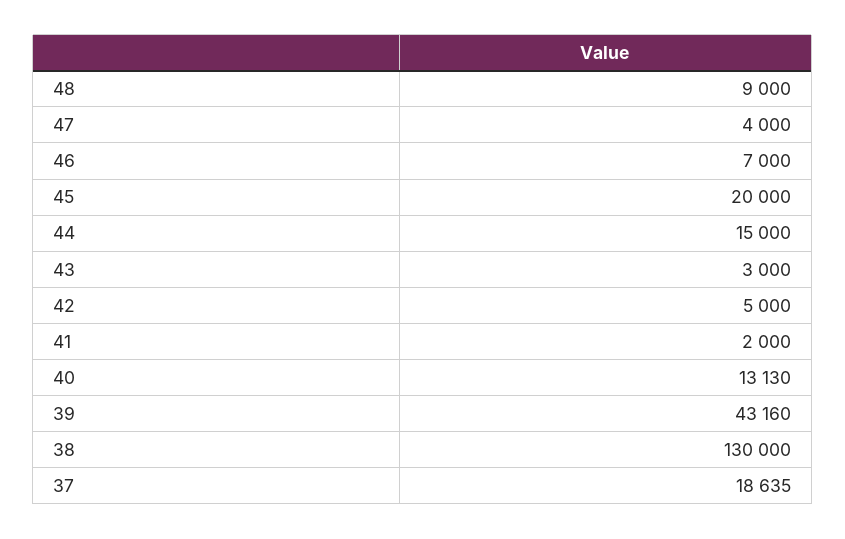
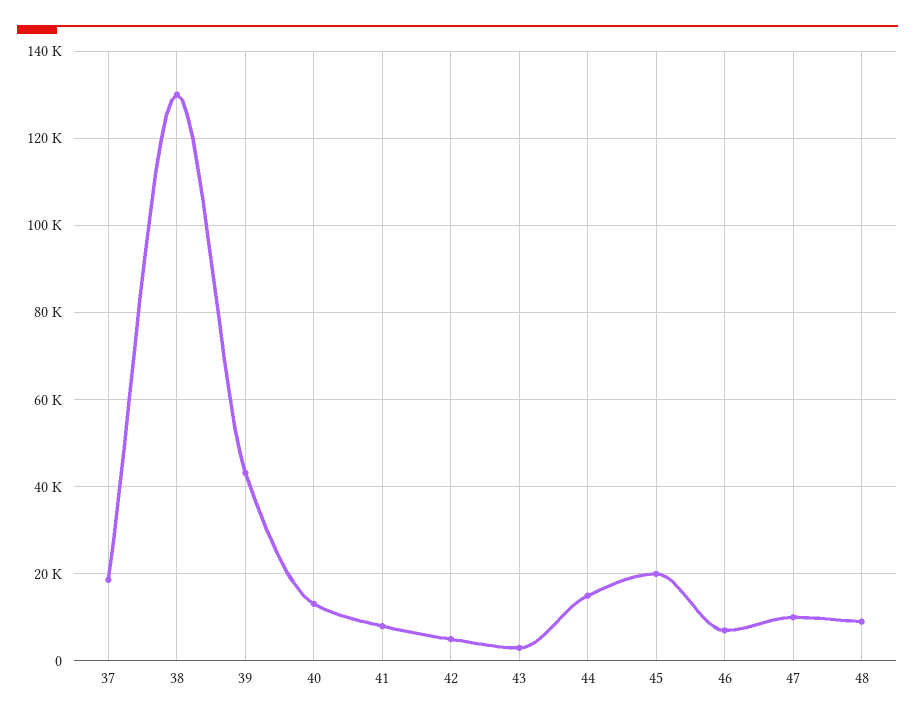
  {
    "48": 9000,
-   "47": 4000,
+   "47": 10000,
    "46": 7000,
    "45": 20000,
    "44": 15000,
    "43": 3000,
    "42": 5000,
-   "41": 2000,
+   "41": 8000,
    "40": 13130,
    "39": 43160,
    "38": 130000,
    "37": 18635
  }

